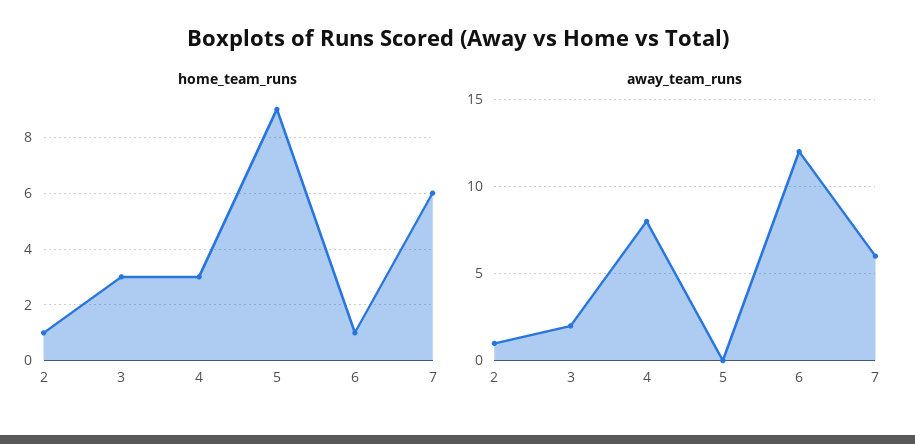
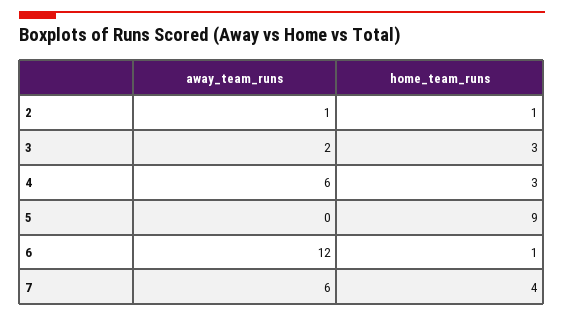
  {
    "home_team_runs": {
      "2": 1,
      "3": 3,
      "4": 3,
      "5": 9,
      "6": 1,
-     "7": 6
+     "7": 4
    },
    "away_team_runs": {
      "2": 1,
      "3": 2,
-     "4": 8,
+     "4": 6,
      "5": 0,
      "6": 12,
      "7": 6
    }
  }

